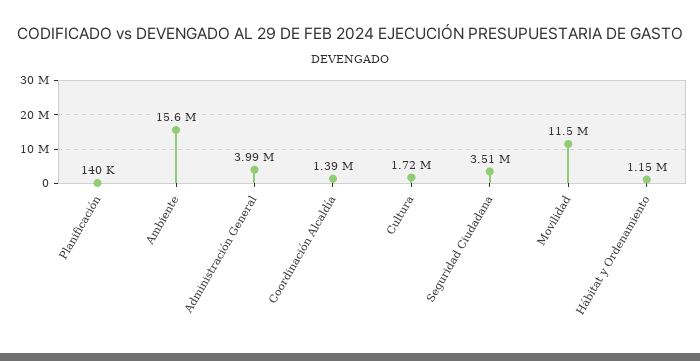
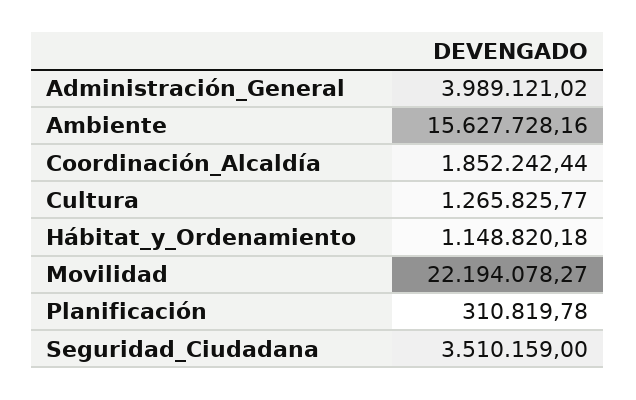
  {
-   "Planificación": 140000,
+   "Planificación": 310819.78,
    "Ambiente": 15627728.16,
    "Administración General": 3989121.02,
-   "Coordinación Alcaldía": 1390000,
+   "Coordinación Alcaldía": 1852242.44,
-   "Cultura": 1720000,
+   "Cultura": 1265825.77,
    "Seguridad Ciudadana": 3510159,
-   "Movilidad": 11500000,
+   "Movilidad": 22194078.27,
    "Hábitat y Ordenamiento": 1148820.18
  }

